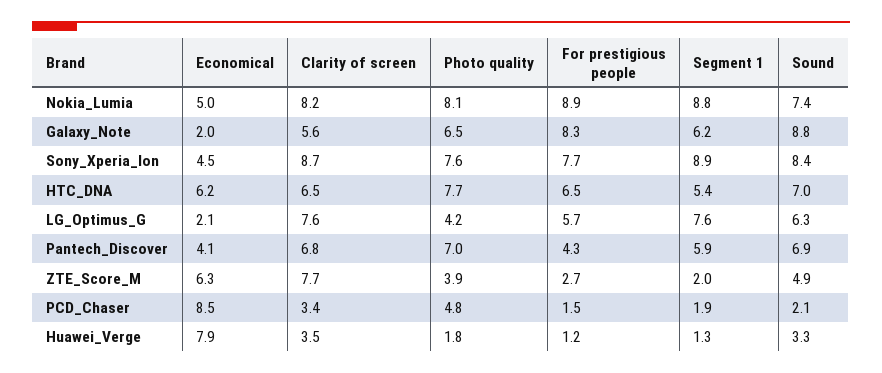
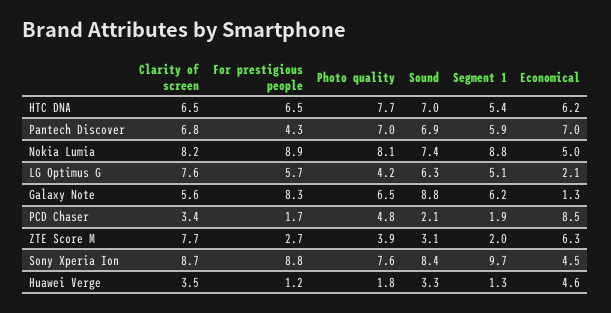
  {
    "Economical": {
      "Nokia_Lumia": 5,
-     "Galaxy_Note": 2,
+     "Galaxy_Note": 1.3,
      "Sony_Xperia_Ion": 4.5,
      "HTC_DNA": 6.2,
      "LG_Optimus_G": 2.1,
-     "Pantech_Discover": 4.1,
+     "Pantech_Discover": 7,
      "ZTE_Score_M": 6.3,
      "PCD_Chaser": 8.5,
-     "Huawei_Verge": 7.9
+     "Huawei_Verge": 4.6
    },
    "Clarity of screen": {
      "Nokia_Lumia": 8.2,
      "Galaxy_Note": 5.6,
      "Sony_Xperia_Ion": 8.7,
      "HTC_DNA": 6.5,
      "LG_Optimus_G": 7.6,
      "Pantech_Discover": 6.8,
      "ZTE_Score_M": 7.7,
      "PCD_Chaser": 3.4,
      "Huawei_Verge": 3.5
    },
    "Photo quality": {
      "Nokia_Lumia": 8.1,
      "Galaxy_Note": 6.5,
      "Sony_Xperia_Ion": 7.6,
      "HTC_DNA": 7.7,
      "LG_Optimus_G": 4.2,
      "Pantech_Discover": 7,
      "ZTE_Score_M": 3.9,
      "PCD_Chaser": 4.8,
      "Huawei_Verge": 1.8
    },
    "For prestigious people": {
      "Nokia_Lumia": 8.9,
      "Galaxy_Note": 8.3,
-     "Sony_Xperia_Ion": 7.7,
+     "Sony_Xperia_Ion": 8.8,
      "HTC_DNA": 6.5,
      "LG_Optimus_G": 5.7,
      "Pantech_Discover": 4.3,
      "ZTE_Score_M": 2.7,
-     "PCD_Chaser": 1.5,
+     "PCD_Chaser": 1.7,
      "Huawei_Verge": 1.2
    },
    "Segment 1": {
      "Nokia_Lumia": 8.8,
      "Galaxy_Note": 6.2,
-     "Sony_Xperia_Ion": 8.9,
+     "Sony_Xperia_Ion": 9.7,
      "HTC_DNA": 5.4,
-     "LG_Optimus_G": 7.6,
+     "LG_Optimus_G": 5.1,
      "Pantech_Discover": 5.9,
      "ZTE_Score_M": 2,
      "PCD_Chaser": 1.9,
      "Huawei_Verge": 1.3
    },
    "Sound": {
      "Nokia_Lumia": 7.4,
      "Galaxy_Note": 8.8,
      "Sony_Xperia_Ion": 8.4,
      "HTC_DNA": 7,
      "LG_Optimus_G": 6.3,
      "Pantech_Discover": 6.9,
-     "ZTE_Score_M": 4.9,
+     "ZTE_Score_M": 3.1,
      "PCD_Chaser": 2.1,
      "Huawei_Verge": 3.3
    }
  }

